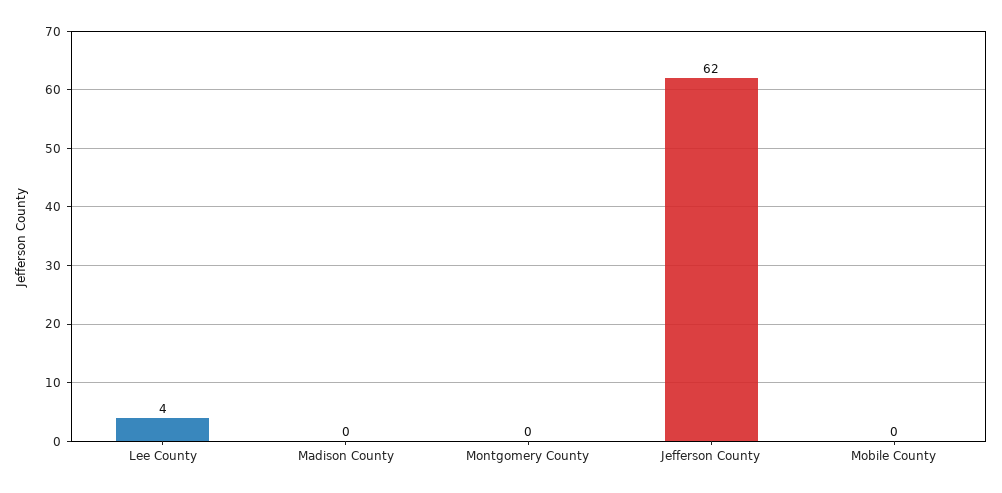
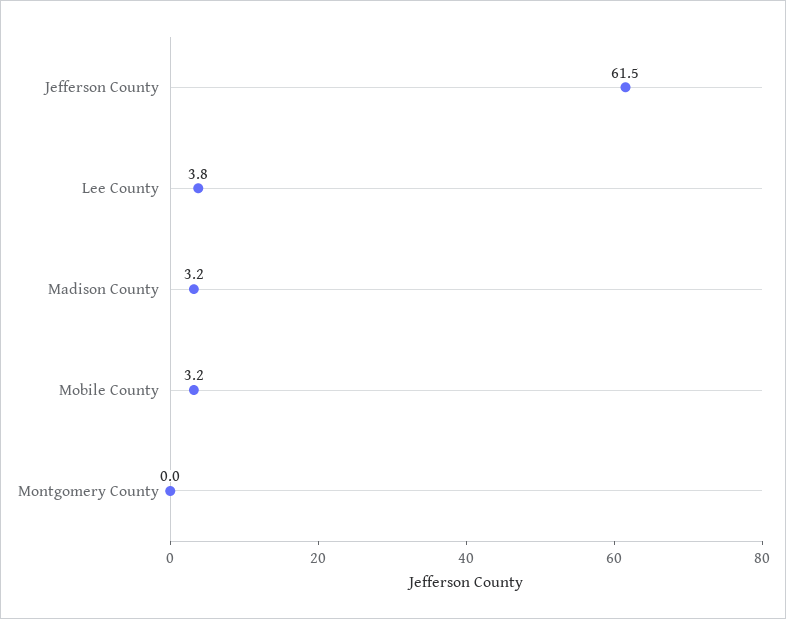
  {
    "Lee County": 3.8,
-   "Madison County": 0,
+   "Madison County": 3.2,
    "Montgomery County": 0,
    "Jefferson County": 61.5,
-   "Mobile County": 0
+   "Mobile County": 3.2
  }

